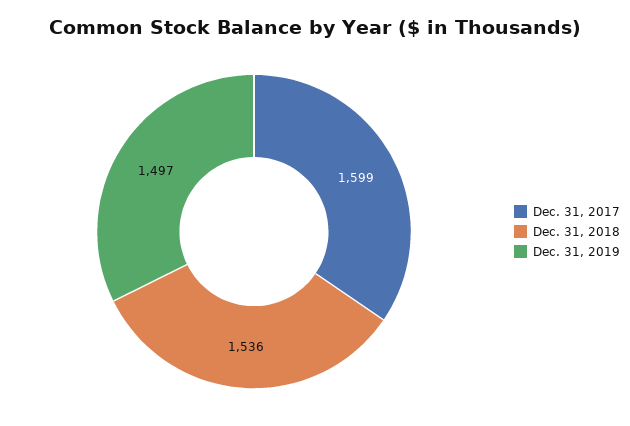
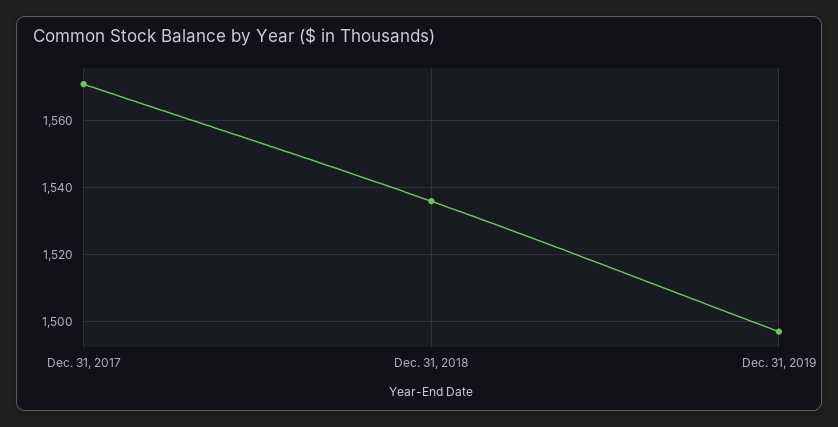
  {
-   "Dec. 31, 2017": 1599,
+   "Dec. 31, 2017": 1570,
    "Dec. 31, 2018": 1536,
    "Dec. 31, 2019": 1497
  }

